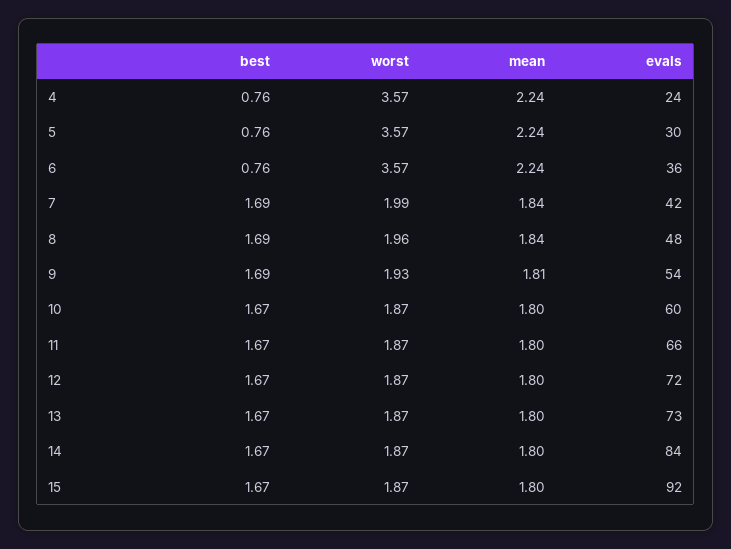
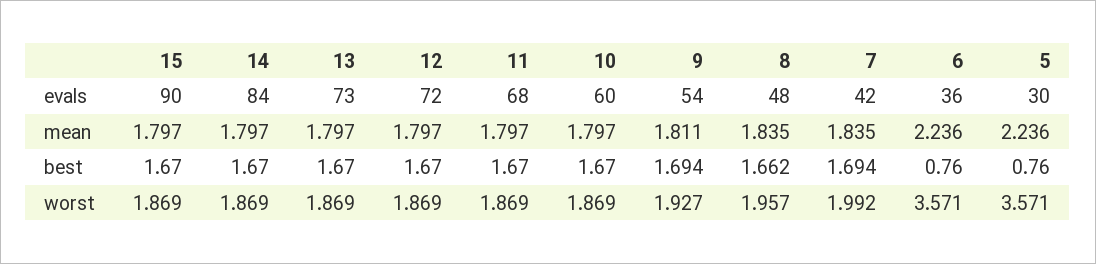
  {
    "best": {
-     "4": 0.76,
      "5": 0.76,
      "6": 0.76,
      "7": 1.694,
-     "8": 1.69,
+     "8": 1.662,
      "9": 1.694,
      "10": 1.67,
      "11": 1.67,
      "12": 1.67,
      "13": 1.67,
      "14": 1.67,
      "15": 1.67
    },
    "worst": {
-     "4": 3.57,
      "5": 3.571,
      "6": 3.571,
      "7": 1.992,
      "8": 1.957,
      "9": 1.927,
      "10": 1.869,
      "11": 1.869,
      "12": 1.869,
      "13": 1.869,
      "14": 1.869,
      "15": 1.869
    },
    "mean": {
-     "4": 2.24,
      "5": 2.236,
      "6": 2.236,
      "7": 1.835,
      "8": 1.835,
      "9": 1.811,
      "10": 1.797,
      "11": 1.797,
      "12": 1.797,
      "13": 1.797,
      "14": 1.797,
      "15": 1.797
    },
    "evals": {
-     "4": 24,
      "5": 30,
      "6": 36,
      "7": 42,
      "8": 48,
      "9": 54,
      "10": 60,
-     "11": 66,
+     "11": 68,
      "12": 72,
      "13": 73,
      "14": 84,
-     "15": 92
+     "15": 90
    }
  }

